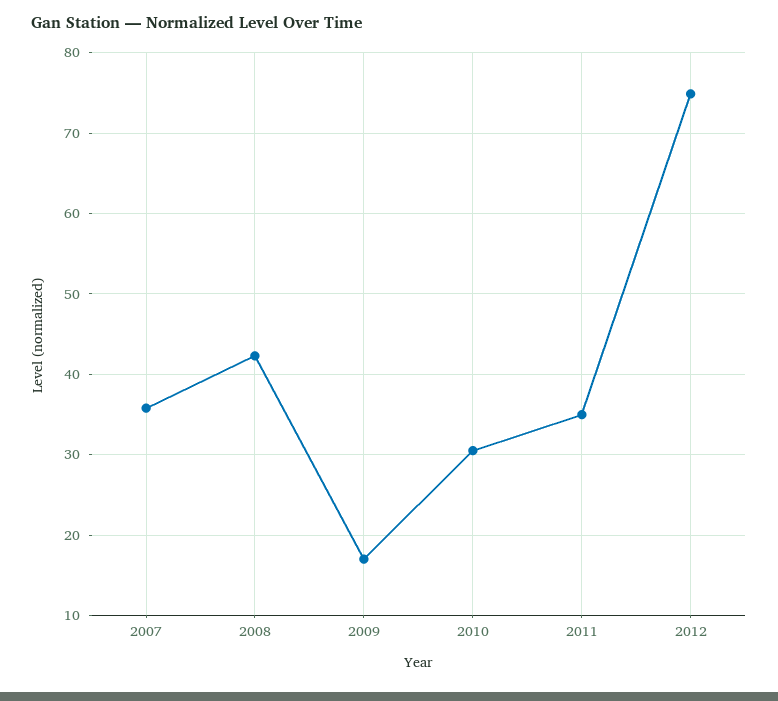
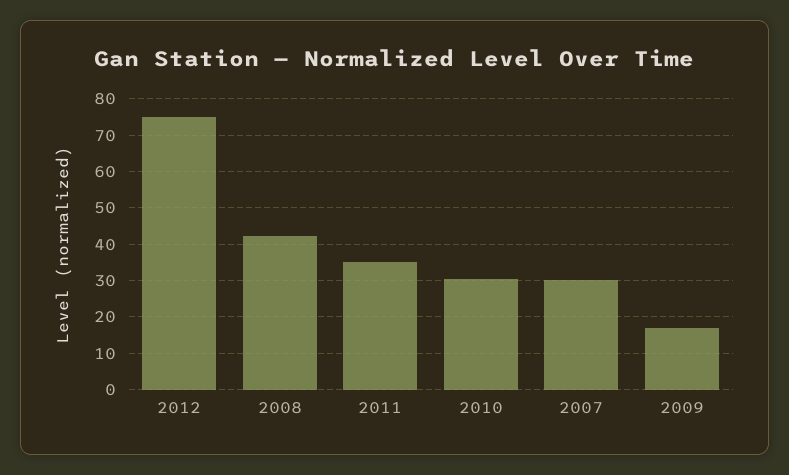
  {
-   "2007": 36,
+   "2007": 30,
    "2008": 42,
    "2009": 17,
    "2010": 31,
    "2011": 35,
    "2012": 75
  }

